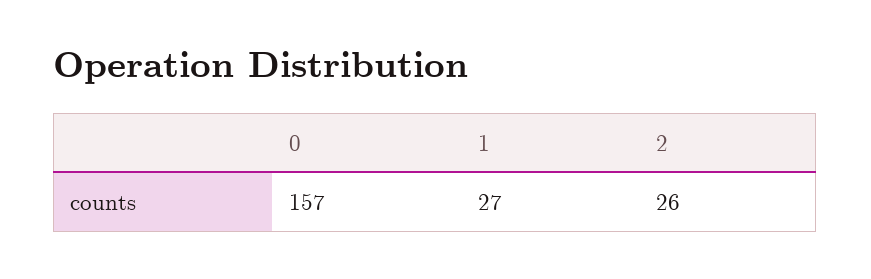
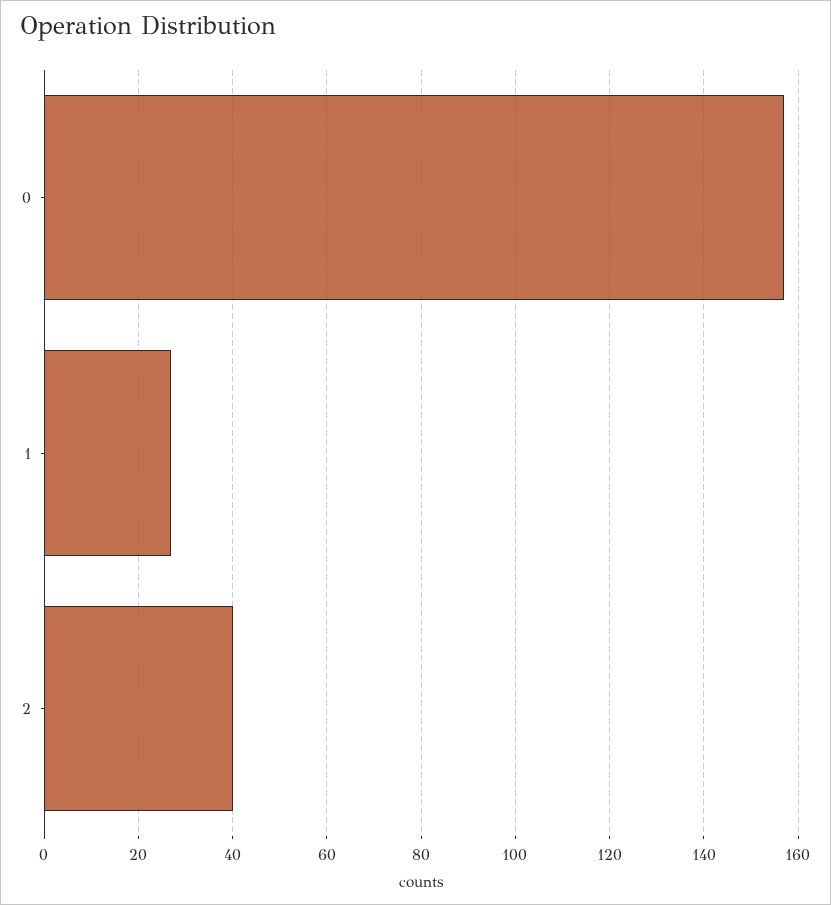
  {
    "0": 157,
    "1": 27,
-   "2": 26
+   "2": 40
  }

